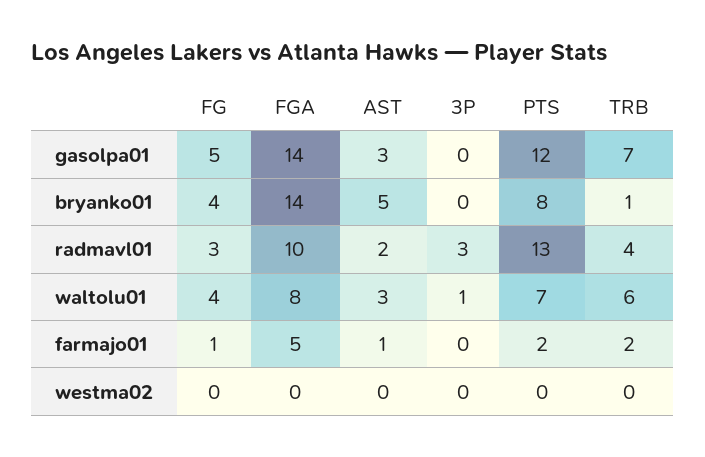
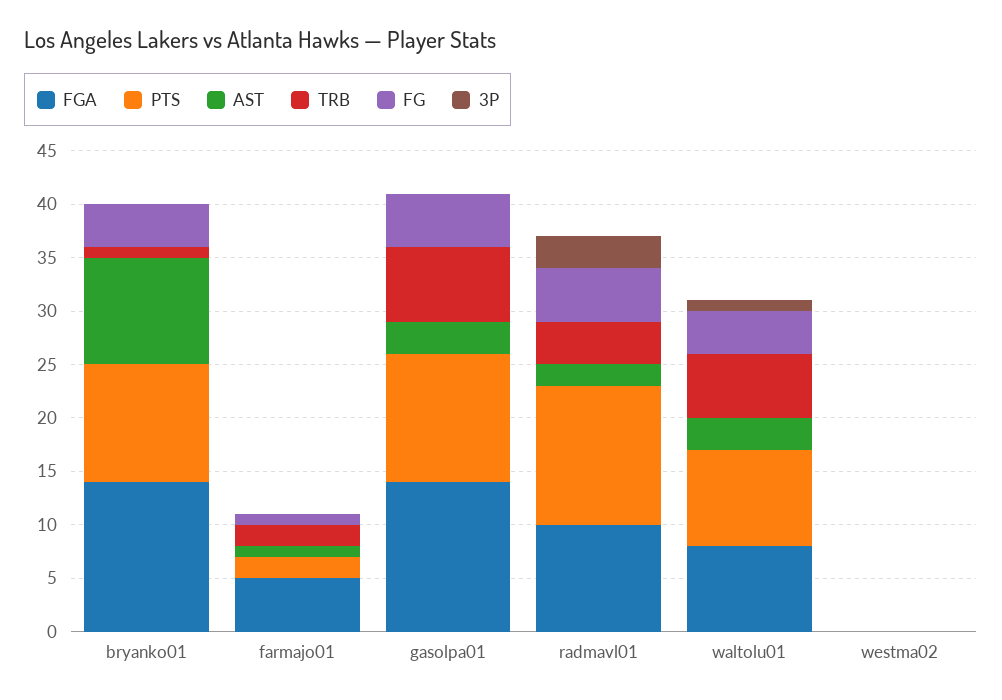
  {
    "FG": {
      "gasolpa01": 5,
      "bryanko01": 4,
-     "radmavl01": 3,
+     "radmavl01": 5,
      "waltolu01": 4,
      "farmajo01": 1,
      "westma02": 0
    },
    "FGA": {
      "gasolpa01": 14,
      "bryanko01": 14,
      "radmavl01": 10,
      "waltolu01": 8,
      "farmajo01": 5,
      "westma02": 0
    },
    "AST": {
      "gasolpa01": 3,
-     "bryanko01": 5,
+     "bryanko01": 10,
      "radmavl01": 2,
      "waltolu01": 3,
      "farmajo01": 1,
      "westma02": 0
    },
    "3P": {
      "gasolpa01": 0,
      "bryanko01": 0,
      "radmavl01": 3,
      "waltolu01": 1,
      "farmajo01": 0,
      "westma02": 0
    },
    "PTS": {
      "gasolpa01": 12,
-     "bryanko01": 8,
+     "bryanko01": 11,
      "radmavl01": 13,
-     "waltolu01": 7,
+     "waltolu01": 9,
      "farmajo01": 2,
      "westma02": 0
    },
    "TRB": {
      "gasolpa01": 7,
      "bryanko01": 1,
      "radmavl01": 4,
      "waltolu01": 6,
      "farmajo01": 2,
      "westma02": 0
    }
  }

